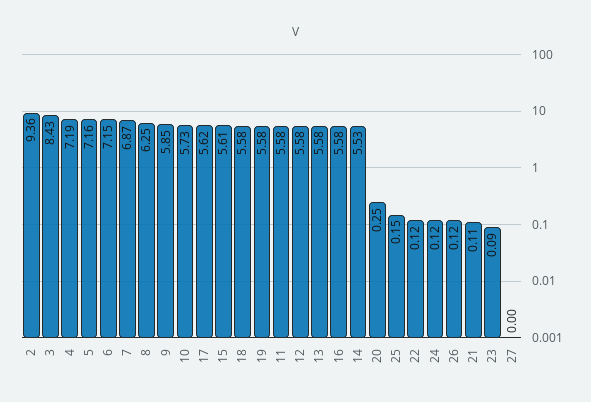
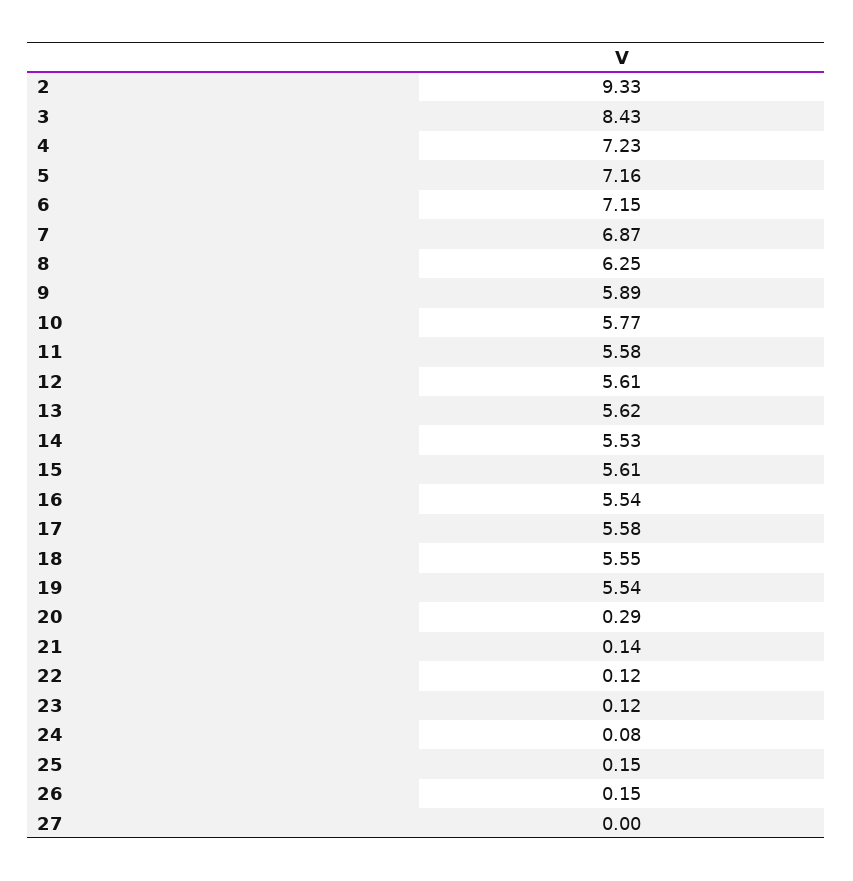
  {
-   "2": 9.36,
+   "2": 9.33,
    "3": 8.43,
-   "4": 7.19,
+   "4": 7.23,
    "5": 7.16,
    "6": 7.15,
    "7": 6.87,
    "8": 6.25,
-   "9": 5.85,
+   "9": 5.89,
-   "10": 5.73,
+   "10": 5.77,
-   "17": 5.62,
+   "17": 5.58,
    "15": 5.61,
-   "18": 5.58,
+   "18": 5.55,
-   "19": 5.58,
+   "19": 5.54,
    "11": 5.58,
-   "12": 5.58,
+   "12": 5.61,
-   "13": 5.58,
+   "13": 5.62,
-   "16": 5.58,
+   "16": 5.54,
    "14": 5.53,
-   "20": 0.25,
+   "20": 0.29,
    "25": 0.15,
    "22": 0.12,
-   "24": 0.12,
+   "24": 0.08,
-   "26": 0.12,
+   "26": 0.15,
-   "21": 0.11,
+   "21": 0.14,
-   "23": 0.09,
+   "23": 0.12,
    "27": 0
  }

